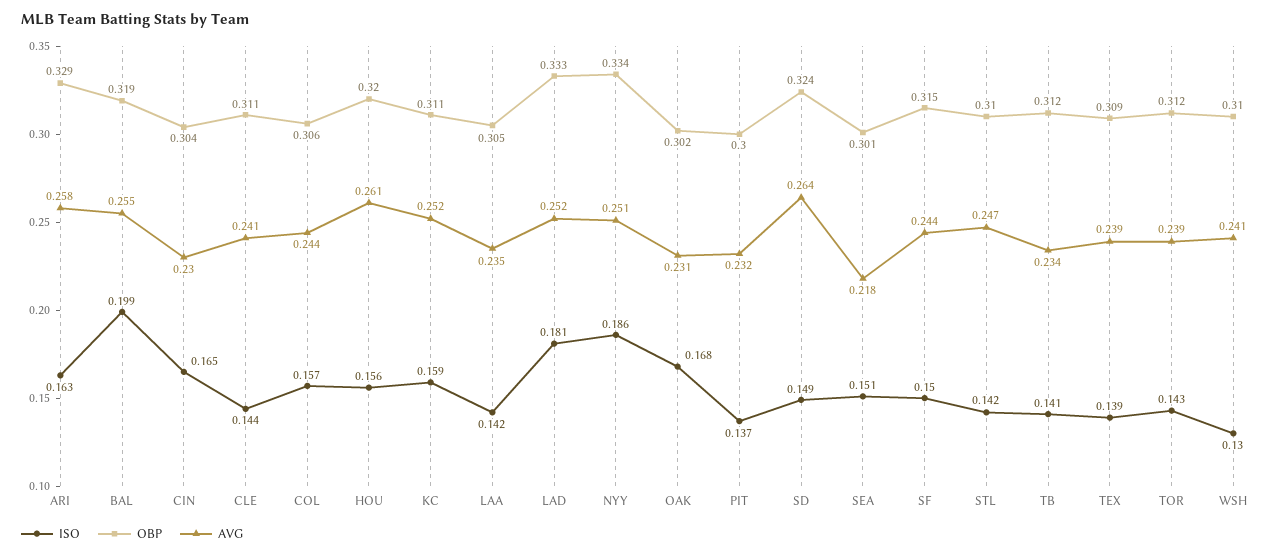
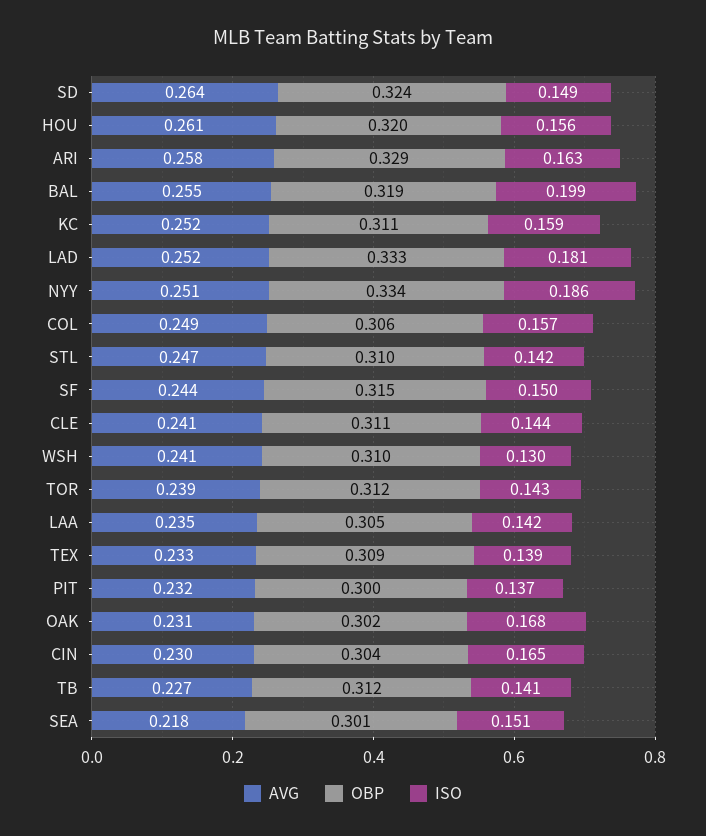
  {
    "ISO": {
      "ARI": 0.163,
      "BAL": 0.199,
      "CIN": 0.165,
      "CLE": 0.144,
      "COL": 0.157,
      "HOU": 0.156,
      "KC": 0.159,
      "LAA": 0.142,
      "LAD": 0.181,
      "NYY": 0.186,
      "OAK": 0.168,
      "PIT": 0.137,
      "SD": 0.149,
      "SEA": 0.151,
      "SF": 0.15,
      "STL": 0.142,
      "TB": 0.141,
      "TEX": 0.139,
      "TOR": 0.143,
      "WSH": 0.13
    },
    "OBP": {
      "ARI": 0.329,
      "BAL": 0.319,
      "CIN": 0.304,
      "CLE": 0.311,
      "COL": 0.306,
      "HOU": 0.32,
      "KC": 0.311,
      "LAA": 0.305,
      "LAD": 0.333,
      "NYY": 0.334,
      "OAK": 0.302,
      "PIT": 0.3,
      "SD": 0.324,
      "SEA": 0.301,
      "SF": 0.315,
      "STL": 0.31,
      "TB": 0.312,
      "TEX": 0.309,
      "TOR": 0.312,
      "WSH": 0.31
    },
    "AVG": {
      "ARI": 0.258,
      "BAL": 0.255,
      "CIN": 0.23,
      "CLE": 0.241,
-     "COL": 0.244,
+     "COL": 0.249,
      "HOU": 0.261,
      "KC": 0.252,
      "LAA": 0.235,
      "LAD": 0.252,
      "NYY": 0.251,
      "OAK": 0.231,
      "PIT": 0.232,
      "SD": 0.264,
      "SEA": 0.218,
      "SF": 0.244,
      "STL": 0.247,
-     "TB": 0.234,
+     "TB": 0.227,
-     "TEX": 0.239,
+     "TEX": 0.233,
      "TOR": 0.239,
      "WSH": 0.241
    }
  }

